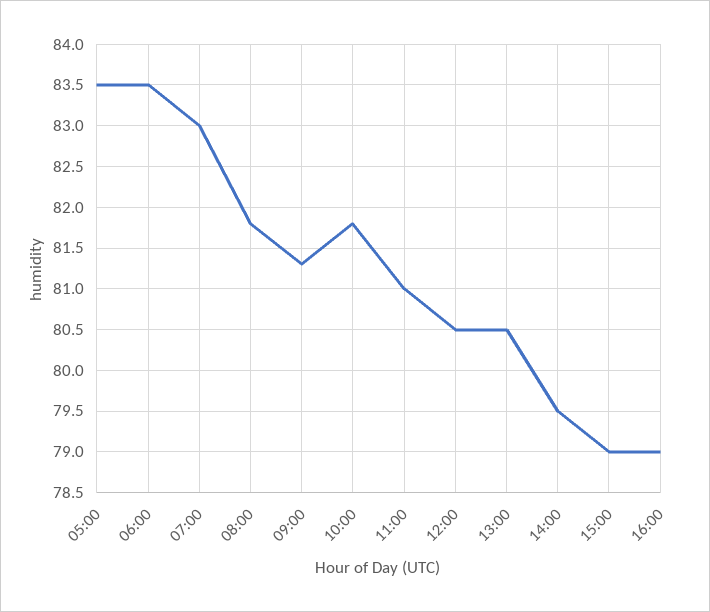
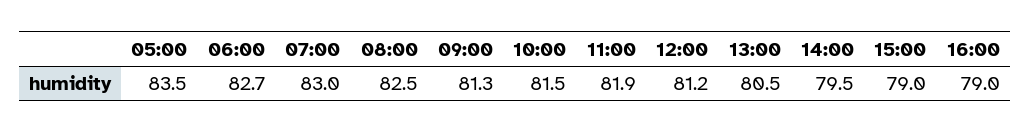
  {
    "05:00": 83.5,
-   "06:00": 83.5,
+   "06:00": 82.7,
    "07:00": 83,
-   "08:00": 81.8,
+   "08:00": 82.5,
    "09:00": 81.3,
-   "10:00": 81.8,
+   "10:00": 81.5,
-   "11:00": 81,
+   "11:00": 81.9,
-   "12:00": 80.5,
+   "12:00": 81.2,
    "13:00": 80.5,
    "14:00": 79.5,
    "15:00": 79,
    "16:00": 79
  }

